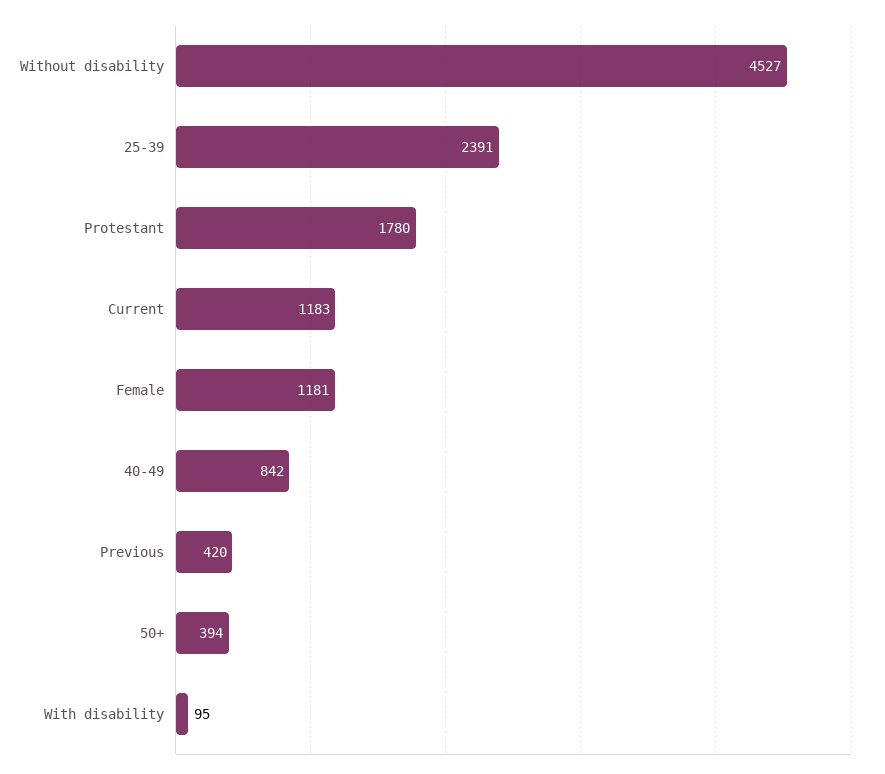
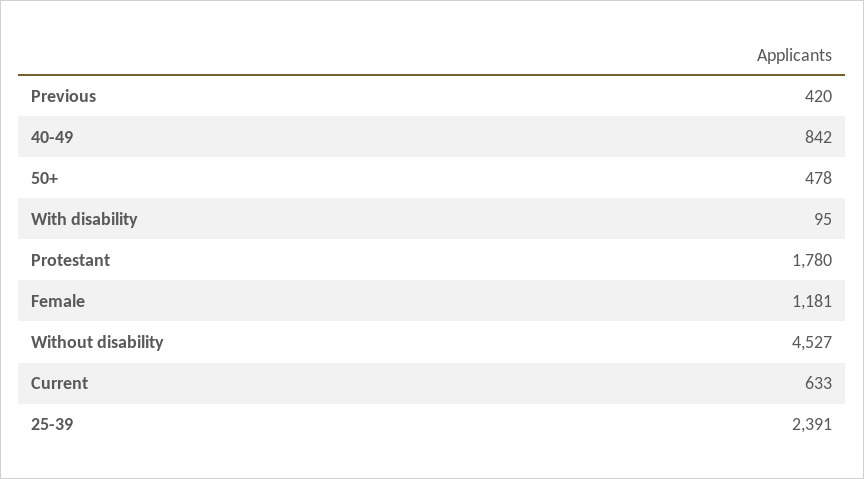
  {
    "Without disability": 4527,
    "25-39": 2391,
    "Protestant": 1780,
-   "Current": 1183,
+   "Current": 633,
    "Female": 1181,
    "40-49": 842,
    "Previous": 420,
-   "50+": 394,
+   "50+": 478,
    "With disability": 95
  }

